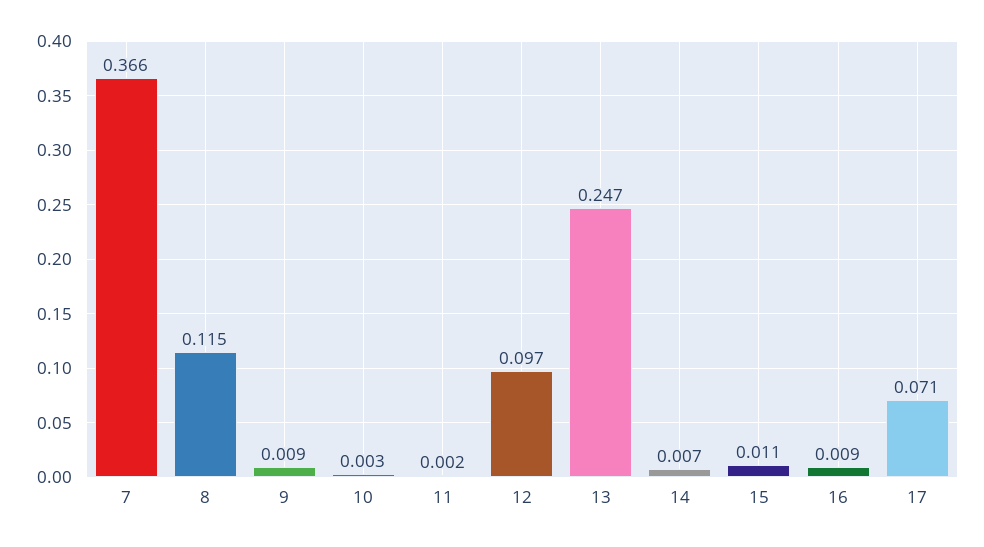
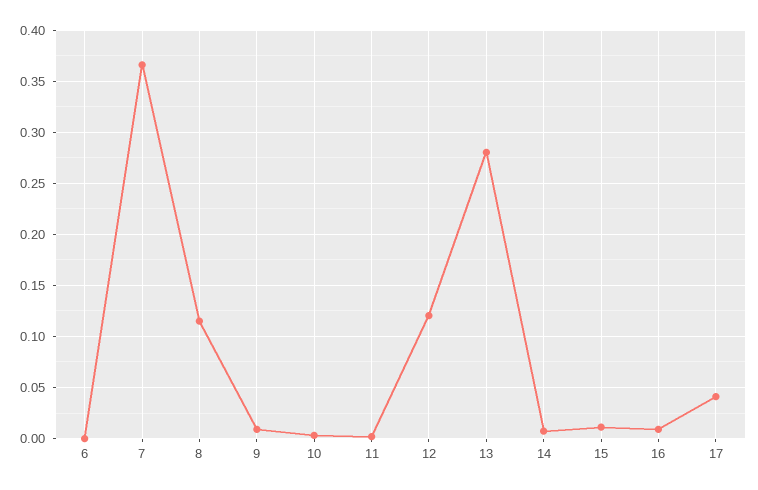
  {
    "7": 0.366,
    "8": 0.115,
    "9": 0.009,
    "10": 0.003,
    "11": 0.002,
-   "12": 0.097,
+   "12": 0.12,
-   "13": 0.247,
+   "13": 0.28,
    "14": 0.007,
    "15": 0.011,
    "16": 0.009,
-   "17": 0.071
+   "17": 0.04,
+   "6": 0
  }

